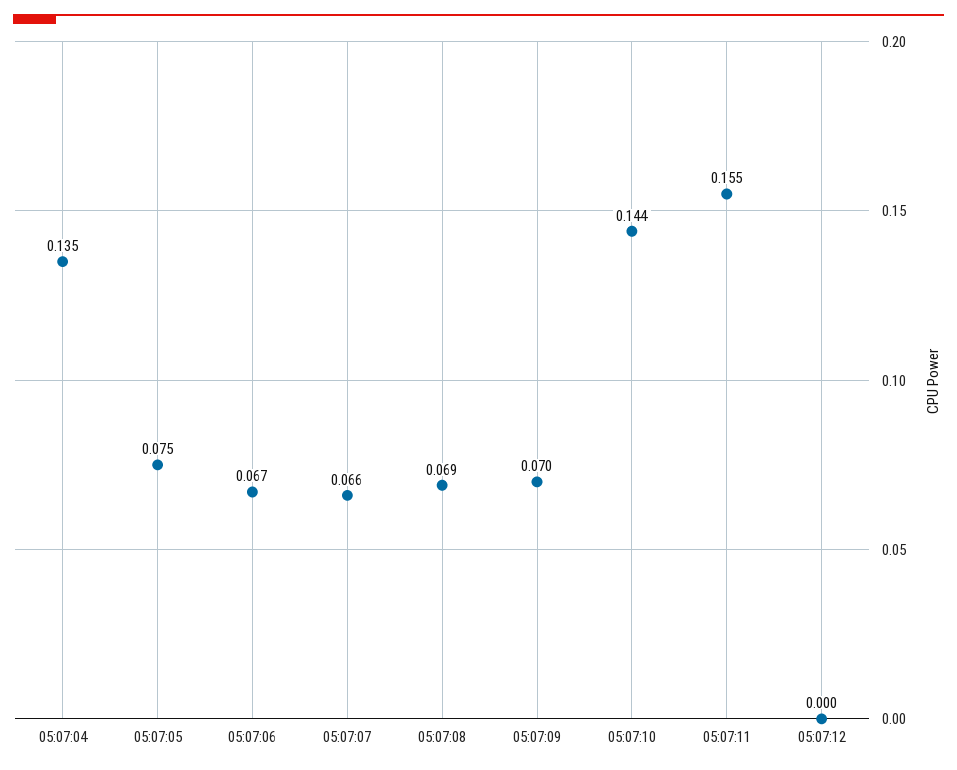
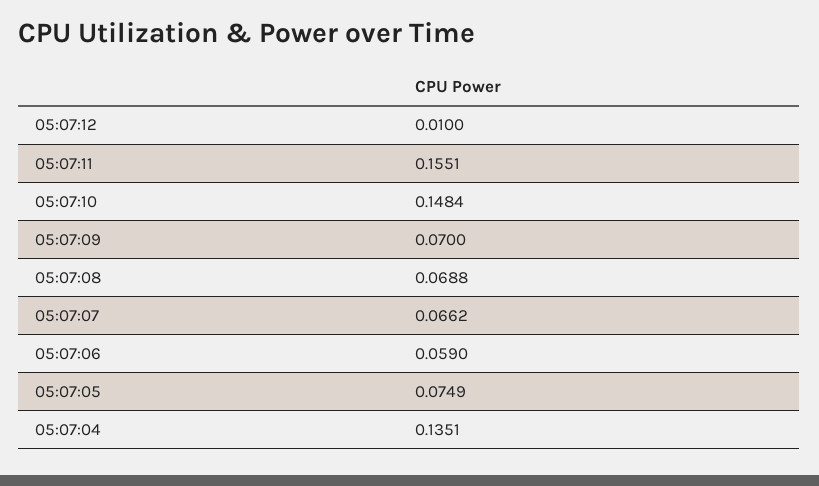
  {
    "05:07:04": 0.1351,
    "05:07:05": 0.0749,
-   "05:07:06": 0.067,
+   "05:07:06": 0.059,
    "05:07:07": 0.0662,
    "05:07:08": 0.0688,
    "05:07:09": 0.07,
-   "05:07:10": 0.144,
+   "05:07:10": 0.1484,
    "05:07:11": 0.1551,
-   "05:07:12": 0
+   "05:07:12": 0.01
  }

